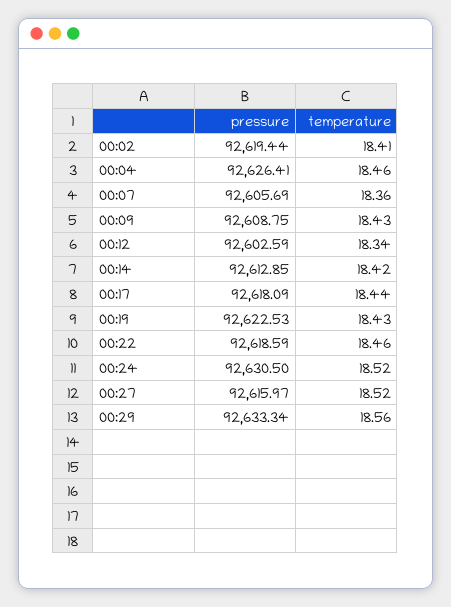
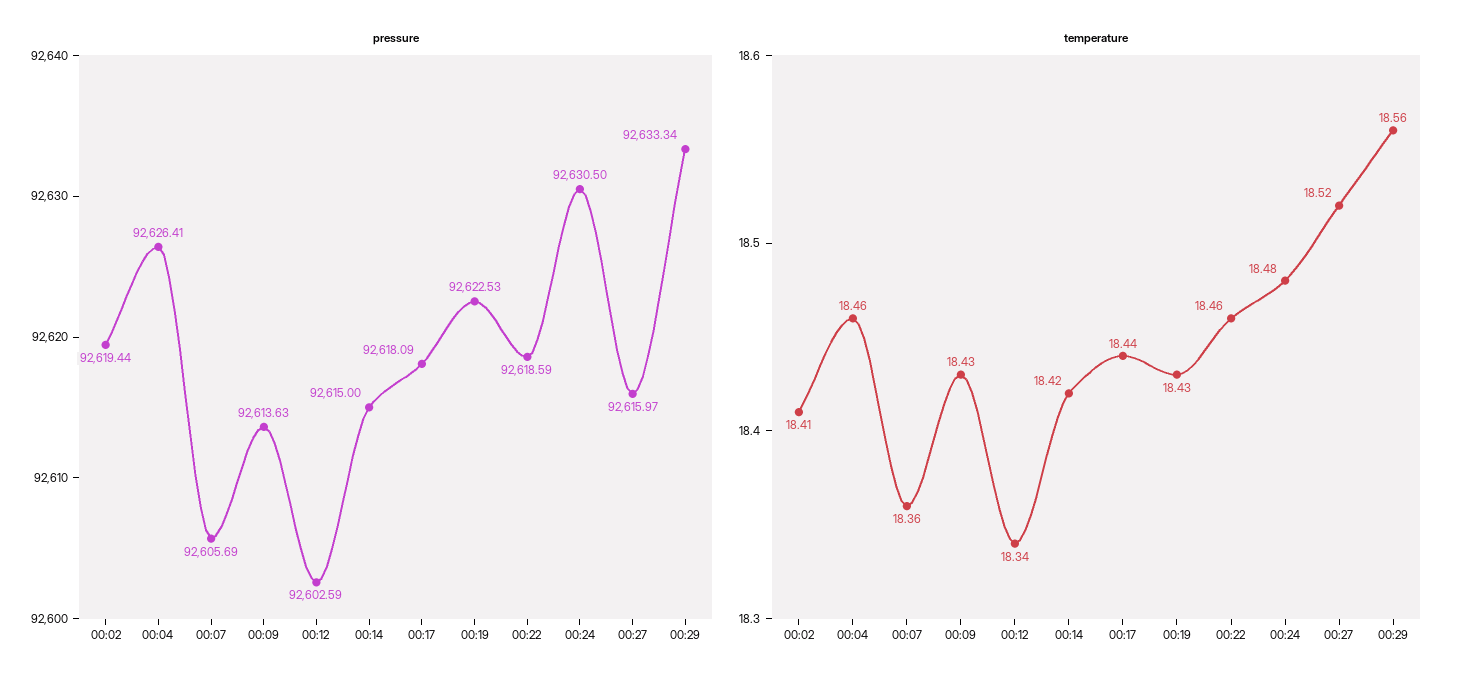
  {
    "pressure": {
      "00:02": 92619.44,
      "00:04": 92626.41,
      "00:07": 92605.69,
-     "00:09": 92608.75,
+     "00:09": 92613.63,
      "00:12": 92602.59,
-     "00:14": 92612.85,
+     "00:14": 92615,
      "00:17": 92618.09,
      "00:19": 92622.53,
      "00:22": 92618.59,
      "00:24": 92630.5,
      "00:27": 92615.97,
      "00:29": 92633.34
    },
    "temperature": {
      "00:02": 18.41,
      "00:04": 18.46,
      "00:07": 18.36,
      "00:09": 18.43,
      "00:12": 18.34,
      "00:14": 18.42,
      "00:17": 18.44,
      "00:19": 18.43,
      "00:22": 18.46,
-     "00:24": 18.52,
+     "00:24": 18.48,
      "00:27": 18.52,
      "00:29": 18.56
    }
  }

